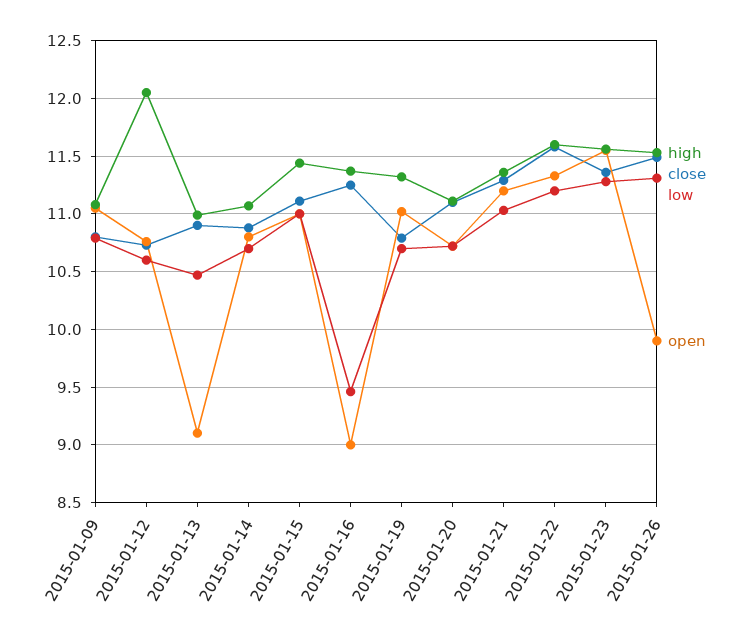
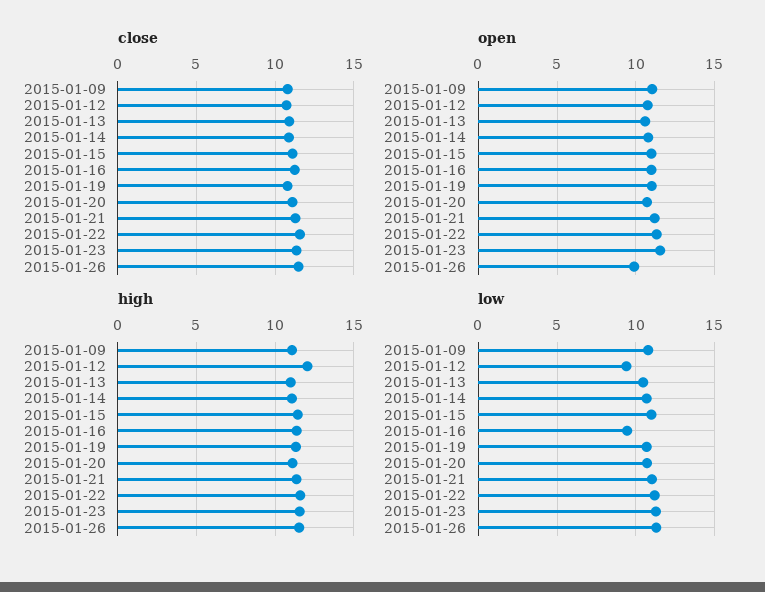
  {
    "high": {
      "2015-01-09": 11.1,
      "2015-01-12": 12.1,
      "2015-01-13": 11,
      "2015-01-14": 11.1,
      "2015-01-15": 11.4,
      "2015-01-16": 11.4,
      "2015-01-19": 11.3,
      "2015-01-20": 11.1,
      "2015-01-21": 11.4,
      "2015-01-22": 11.6,
      "2015-01-23": 11.6,
      "2015-01-26": 11.5
    },
    "close": {
      "2015-01-09": 10.8,
      "2015-01-12": 10.7,
      "2015-01-13": 10.9,
      "2015-01-14": 10.9,
      "2015-01-15": 11.1,
      "2015-01-16": 11.3,
      "2015-01-19": 10.8,
      "2015-01-20": 11.1,
      "2015-01-21": 11.3,
      "2015-01-22": 11.6,
      "2015-01-23": 11.4,
      "2015-01-26": 11.5
    },
    "low": {
      "2015-01-09": 10.8,
-     "2015-01-12": 10.6,
+     "2015-01-12": 9.5,
      "2015-01-13": 10.5,
      "2015-01-14": 10.7,
      "2015-01-15": 11,
      "2015-01-16": 9.5,
      "2015-01-19": 10.7,
      "2015-01-20": 10.7,
      "2015-01-21": 11,
      "2015-01-22": 11.2,
      "2015-01-23": 11.3,
      "2015-01-26": 11.3
    },
    "open": {
      "2015-01-09": 11.1,
      "2015-01-12": 10.8,
-     "2015-01-13": 9.1,
+     "2015-01-13": 10.5,
      "2015-01-14": 10.8,
      "2015-01-15": 11,
-     "2015-01-16": 9,
+     "2015-01-16": 11,
      "2015-01-19": 11,
      "2015-01-20": 10.7,
      "2015-01-21": 11.2,
      "2015-01-22": 11.3,
      "2015-01-23": 11.6,
      "2015-01-26": 9.9
    }
  }

